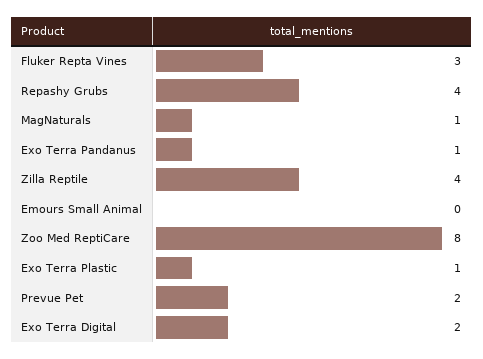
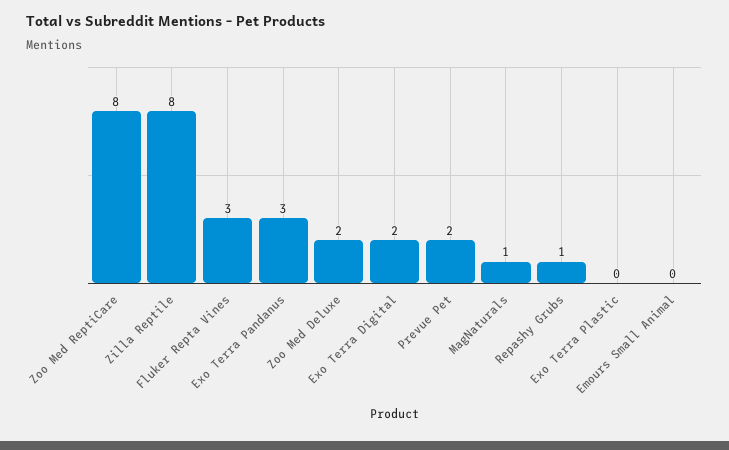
  {
    "Fluker Repta Vines": 3,
-   "Repashy Grubs": 4,
+   "Repashy Grubs": 1,
    "MagNaturals": 1,
-   "Exo Terra Pandanus": 1,
+   "Exo Terra Pandanus": 3,
-   "Zilla Reptile": 4,
+   "Zilla Reptile": 8,
    "Emours Small Animal": 0,
    "Zoo Med ReptiCare": 8,
-   "Exo Terra Plastic": 1,
+   "Exo Terra Plastic": 0,
    "Prevue Pet": 2,
-   "Exo Terra Digital": 2
+   "Exo Terra Digital": 2,
+   "Zoo Med Deluxe": 2
  }

